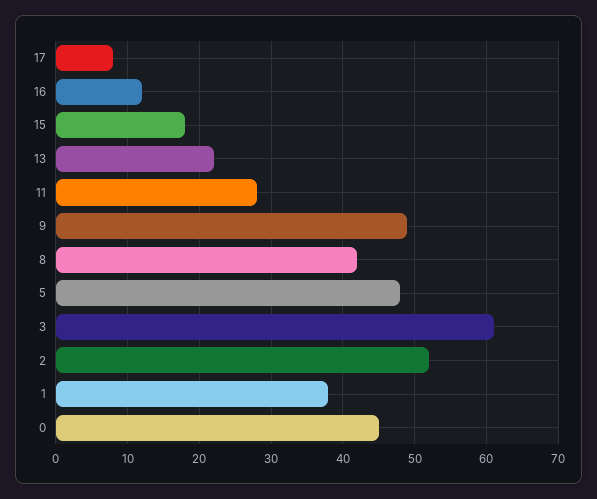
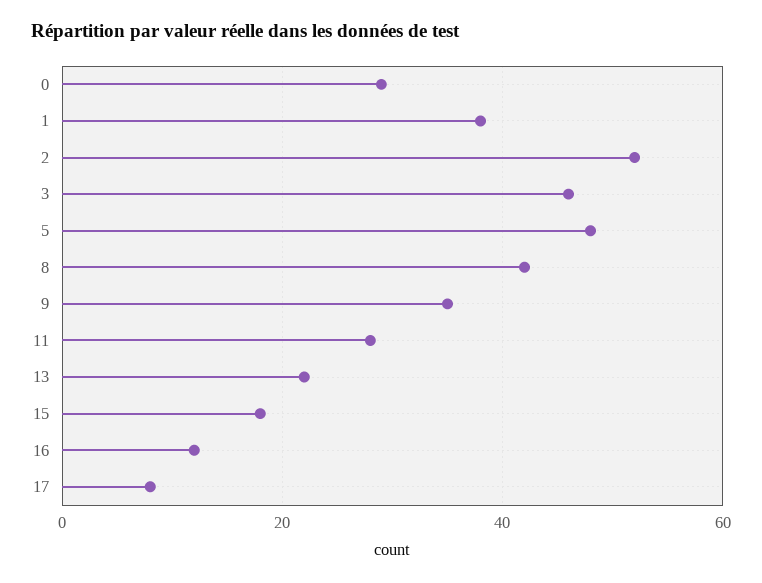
  {
    "17": 8,
    "16": 12,
    "15": 18,
    "13": 22,
    "11": 28,
-   "9": 49,
+   "9": 35,
    "8": 42,
    "5": 48,
-   "3": 61,
+   "3": 45,
    "2": 52,
    "1": 38,
-   "0": 45
+   "0": 30
  }

